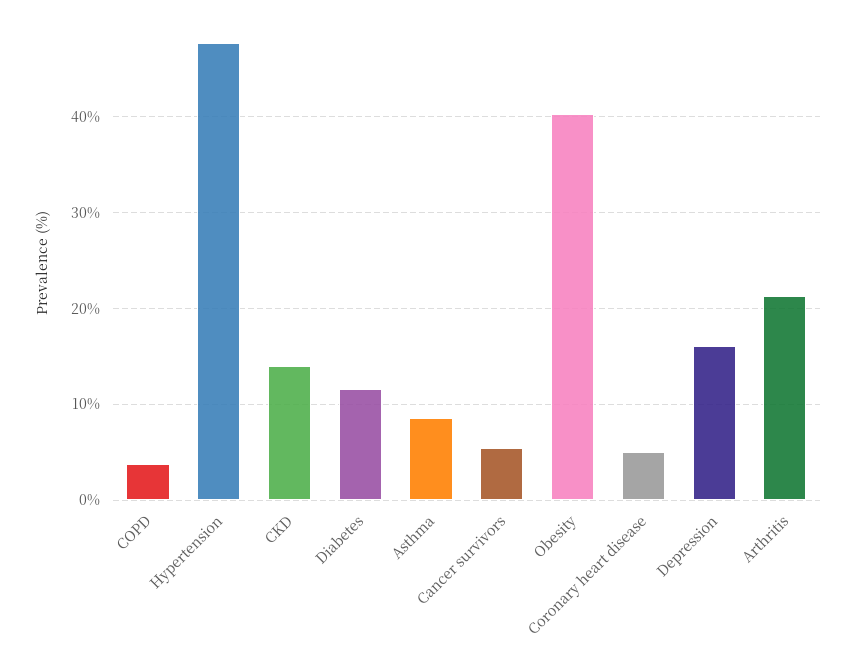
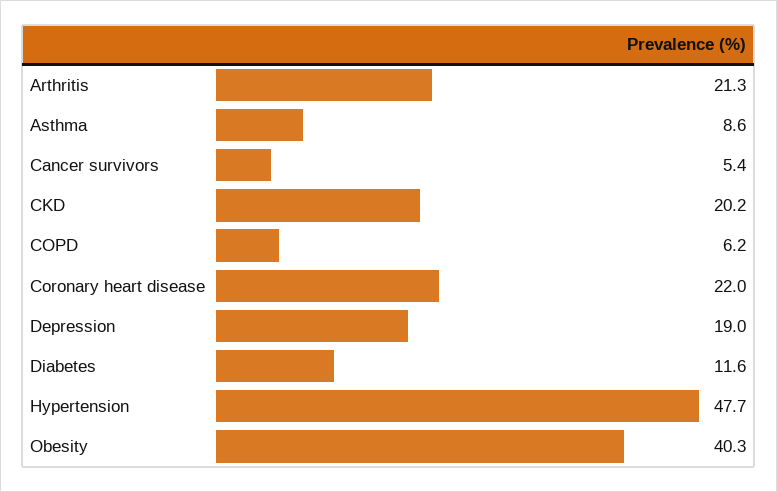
  {
-   "COPD": 4,
+   "COPD": 6.2,
    "Hypertension": 47.7,
-   "CKD": 14,
+   "CKD": 20.2,
    "Diabetes": 11.6,
    "Asthma": 8.6,
    "Cancer survivors": 5.4,
    "Obesity": 40.3,
-   "Coronary heart disease": 5,
+   "Coronary heart disease": 22,
-   "Depression": 16,
+   "Depression": 19,
    "Arthritis": 21.3
  }

